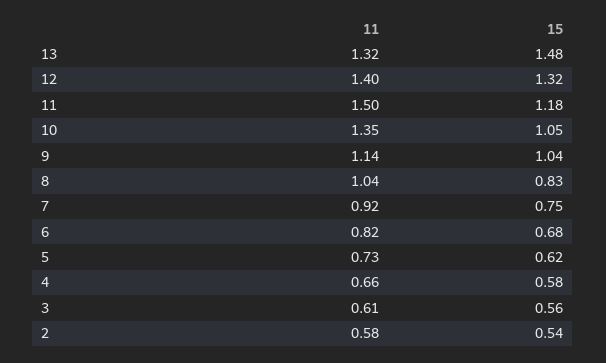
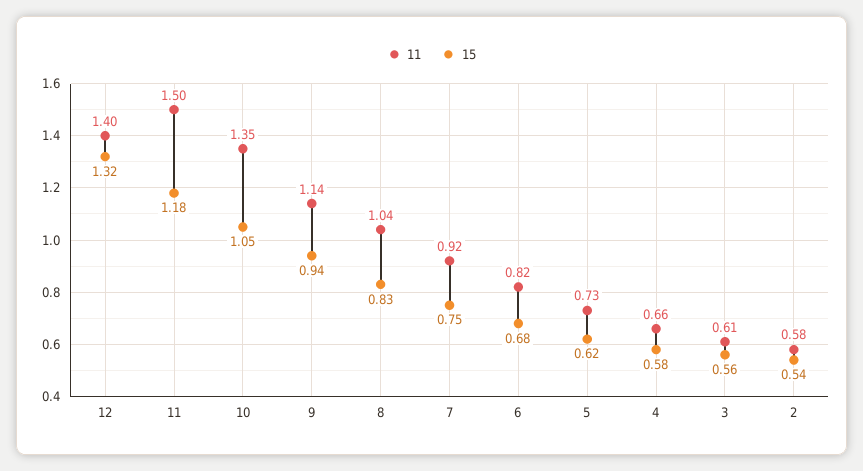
  {
    "11": {
-     "13": 1.32,
      "12": 1.4,
      "11": 1.5,
      "10": 1.35,
      "9": 1.14,
      "8": 1.04,
      "7": 0.92,
      "6": 0.82,
      "5": 0.73,
      "4": 0.66,
      "3": 0.61,
      "2": 0.58
    },
    "15": {
-     "13": 1.48,
      "12": 1.32,
      "11": 1.18,
      "10": 1.05,
-     "9": 1.04,
+     "9": 0.94,
      "8": 0.83,
      "7": 0.75,
      "6": 0.68,
      "5": 0.62,
      "4": 0.58,
      "3": 0.56,
      "2": 0.54
    }
  }

